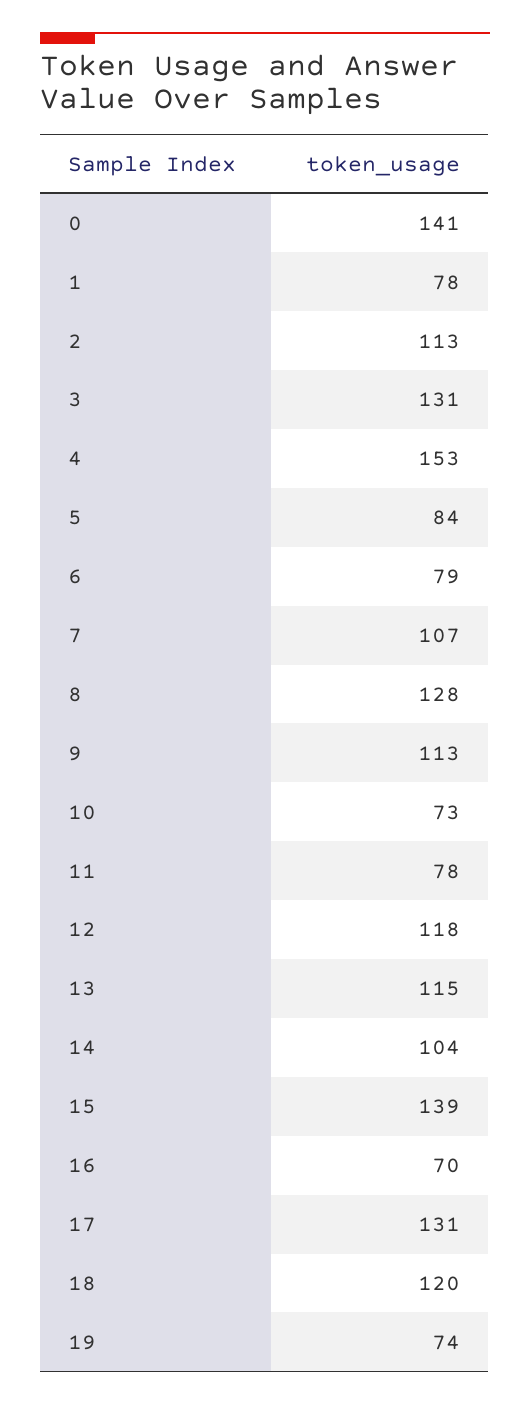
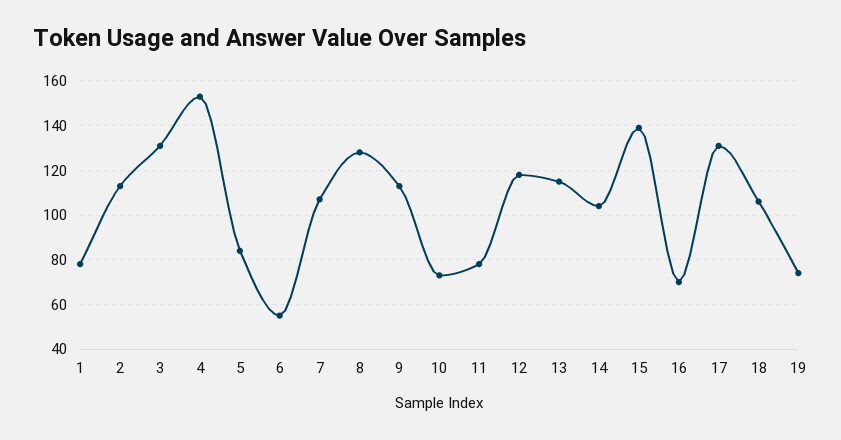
  {
-   "0": 141,
    "1": 78,
    "2": 113,
    "3": 131,
    "4": 153,
    "5": 84,
-   "6": 79,
+   "6": 55,
    "7": 107,
    "8": 128,
    "9": 113,
    "10": 73,
    "11": 78,
    "12": 118,
    "13": 115,
    "14": 104,
    "15": 139,
    "16": 70,
    "17": 131,
-   "18": 120,
+   "18": 105,
    "19": 74
  }

